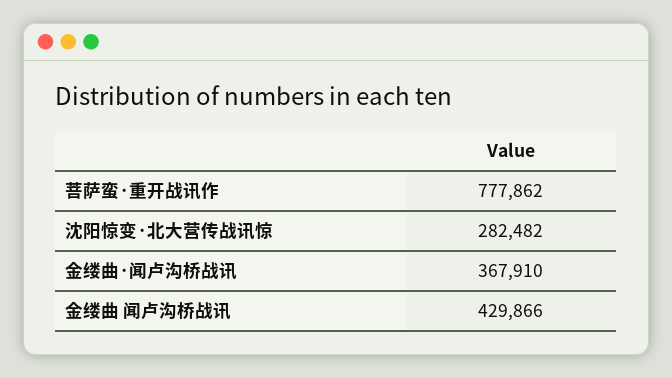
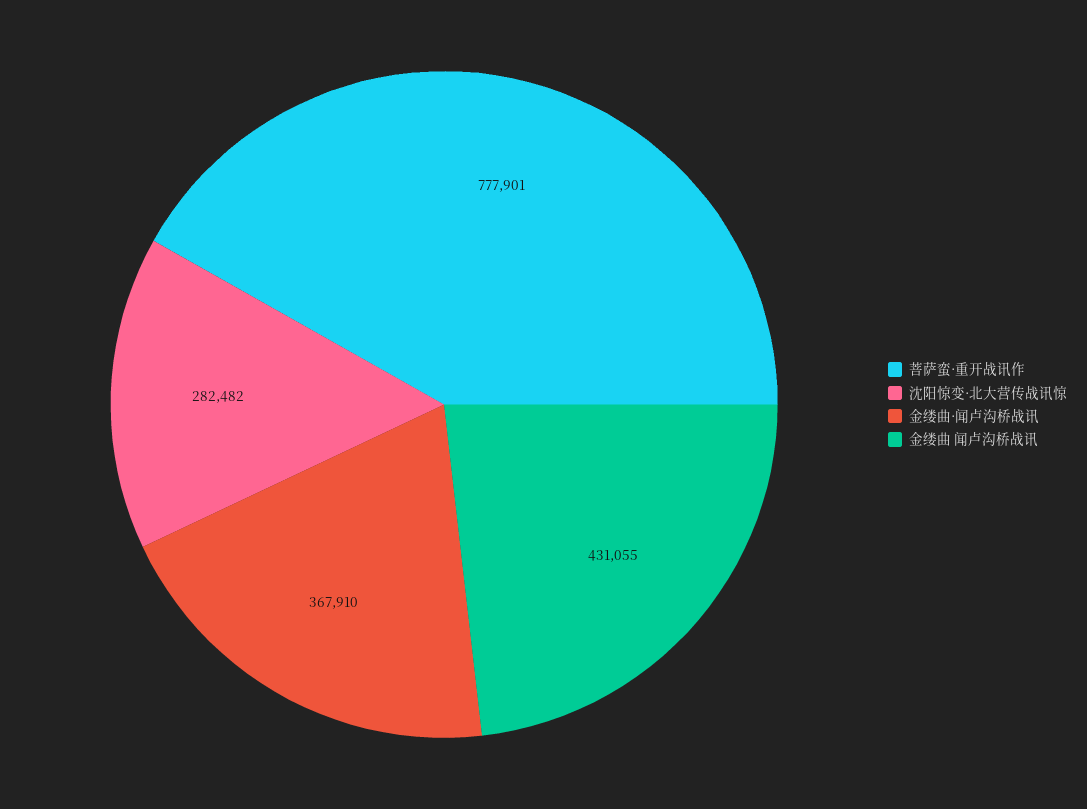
  {
-   "菩萨蛮·重开战讯作": 777862,
+   "菩萨蛮·重开战讯作": 777901,
    "沈阳惊变·北大营传战讯惊": 282482,
    "金缕曲·闻卢沟桥战讯": 367910,
-   "金缕曲 闻卢沟桥战讯": 429866
+   "金缕曲 闻卢沟桥战讯": 431055
  }

